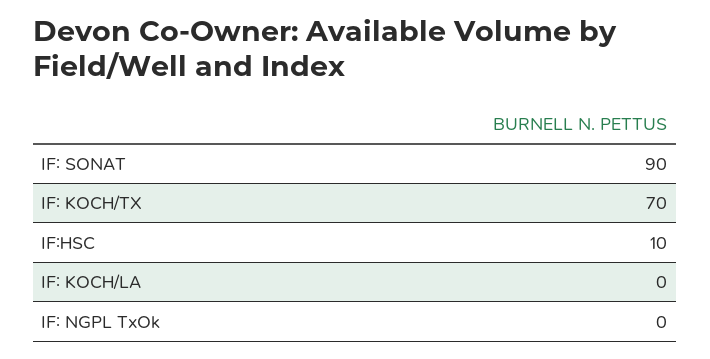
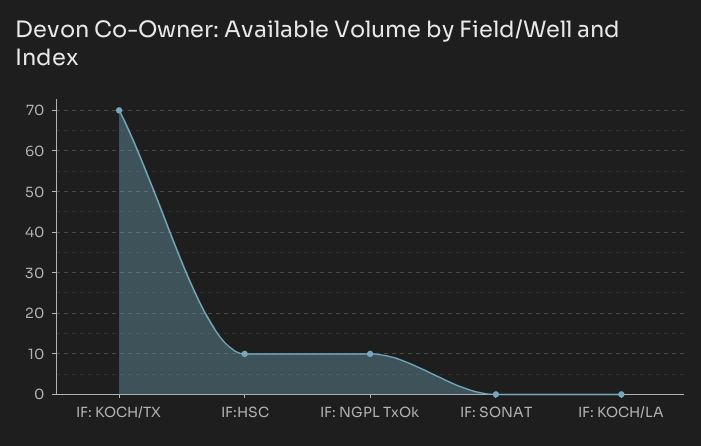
  {
-   "IF: SONAT": 90,
+   "IF: SONAT": 0,
    "IF: KOCH/TX": 70,
    "IF:HSC": 10,
    "IF: KOCH/LA": 0,
-   "IF: NGPL TxOk": 0
+   "IF: NGPL TxOk": 10
  }

